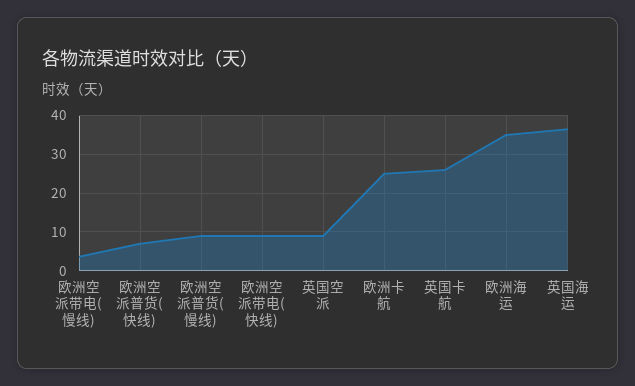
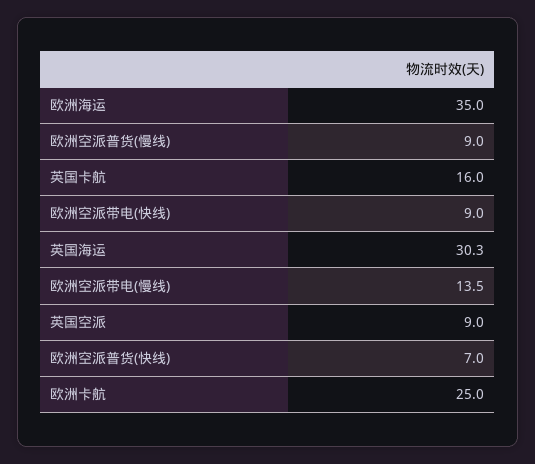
  {
-   "欧洲空派带电(慢线)": 4,
+   "欧洲空派带电(慢线)": 13.5,
    "欧洲空派普货(快线)": 7,
    "欧洲空派普货(慢线)": 9,
    "欧洲空派带电(快线)": 9,
    "英国空派": 9,
    "欧洲卡航": 25,
-   "英国卡航": 26,
+   "英国卡航": 16,
    "欧洲海运": 35,
-   "英国海运": 36
+   "英国海运": 30.3
  }

